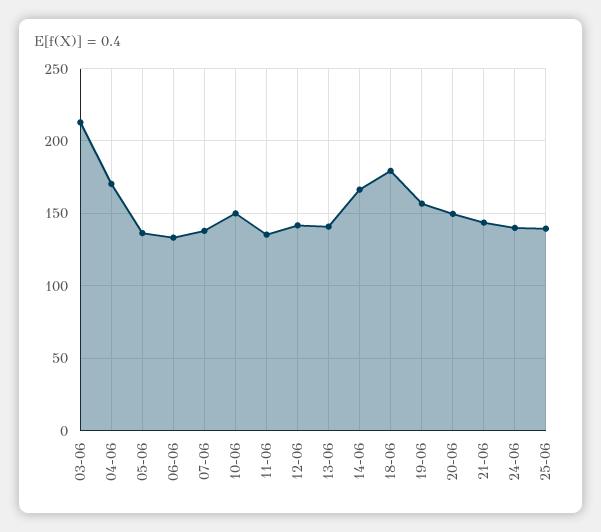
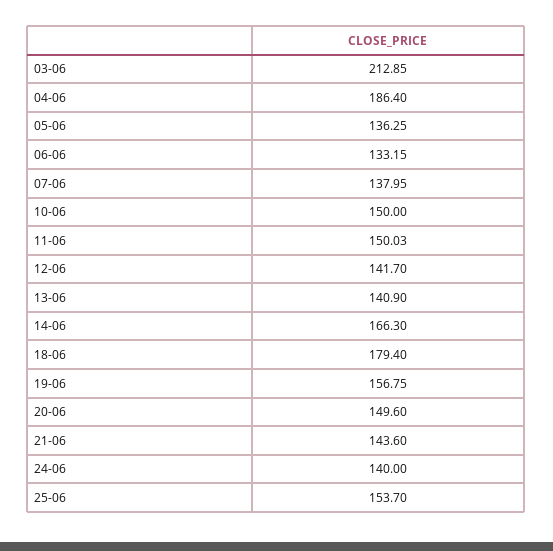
  {
    "03-06": 212.85,
-   "04-06": 170,
+   "04-06": 186.4,
    "05-06": 136.25,
    "06-06": 133.15,
    "07-06": 137.95,
    "10-06": 150,
-   "11-06": 135,
+   "11-06": 150.03,
    "12-06": 141.7,
    "13-06": 140.9,
    "14-06": 166.3,
    "18-06": 179.4,
    "19-06": 156.75,
    "20-06": 149.6,
    "21-06": 143.6,
    "24-06": 140,
-   "25-06": 140
+   "25-06": 153.7
  }

